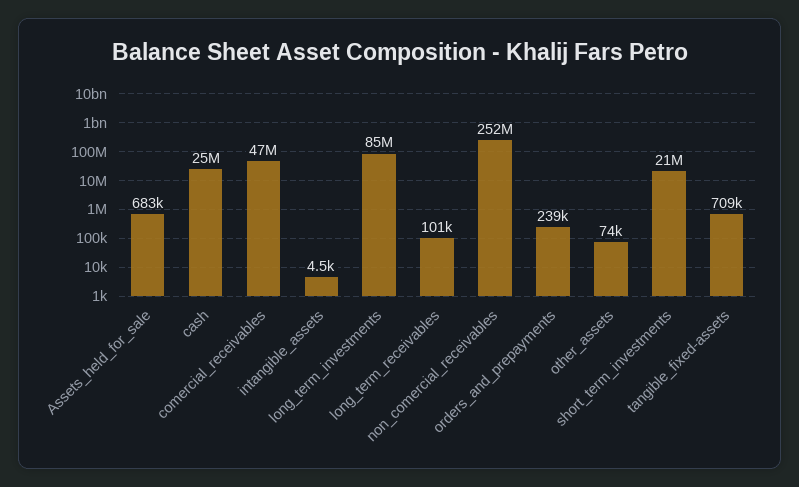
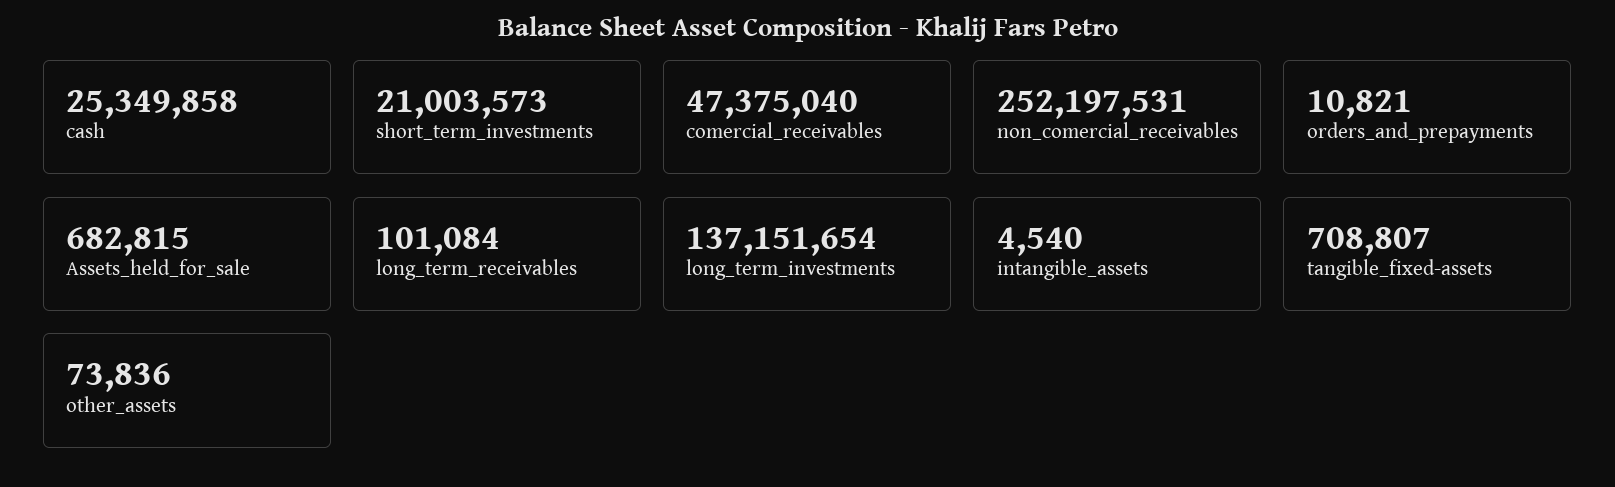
  {
    "Assets_held_for_sale": 682815,
    "cash": 25349858,
    "comercial_receivables": 47375040,
    "intangible_assets": 4540,
-   "long_term_investments": 85000000,
+   "long_term_investments": 137151654,
    "long_term_receivables": 101084,
    "non_comercial_receivables": 252197531,
-   "orders_and_prepayments": 239000,
+   "orders_and_prepayments": 10821,
    "other_assets": 73836,
    "short_term_investments": 21003573,
    "tangible_fixed-assets": 708807
  }

